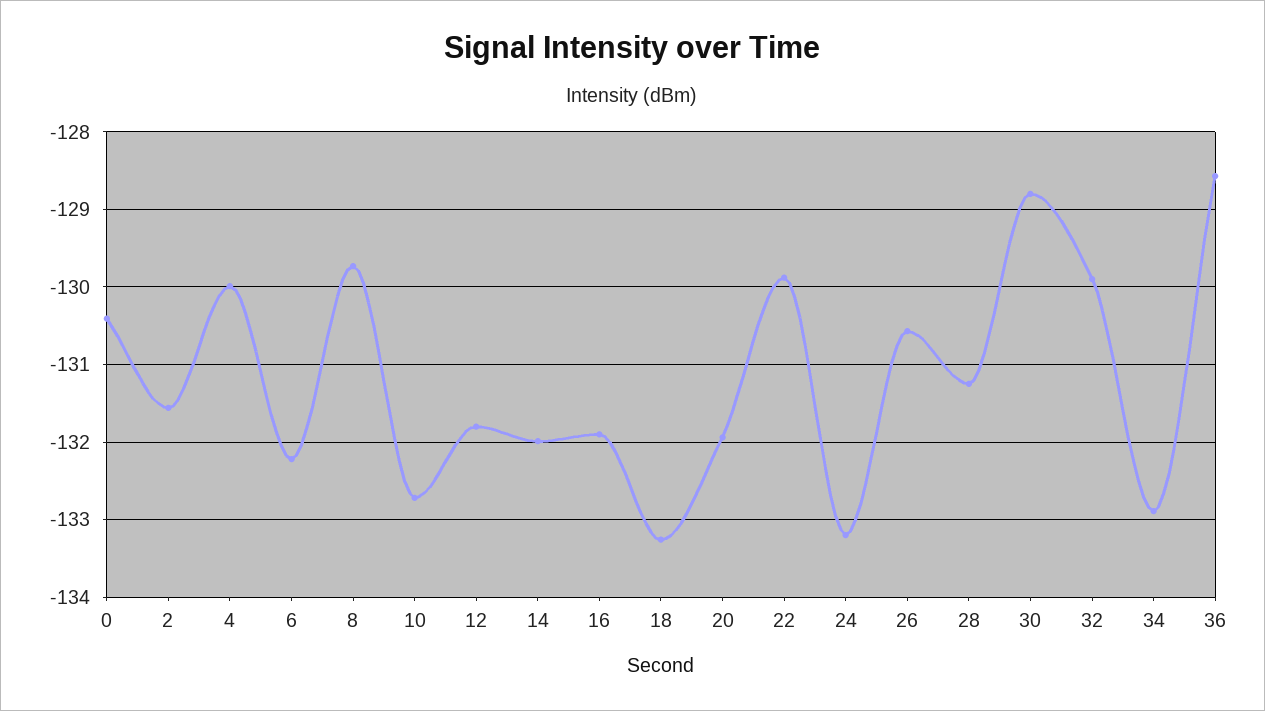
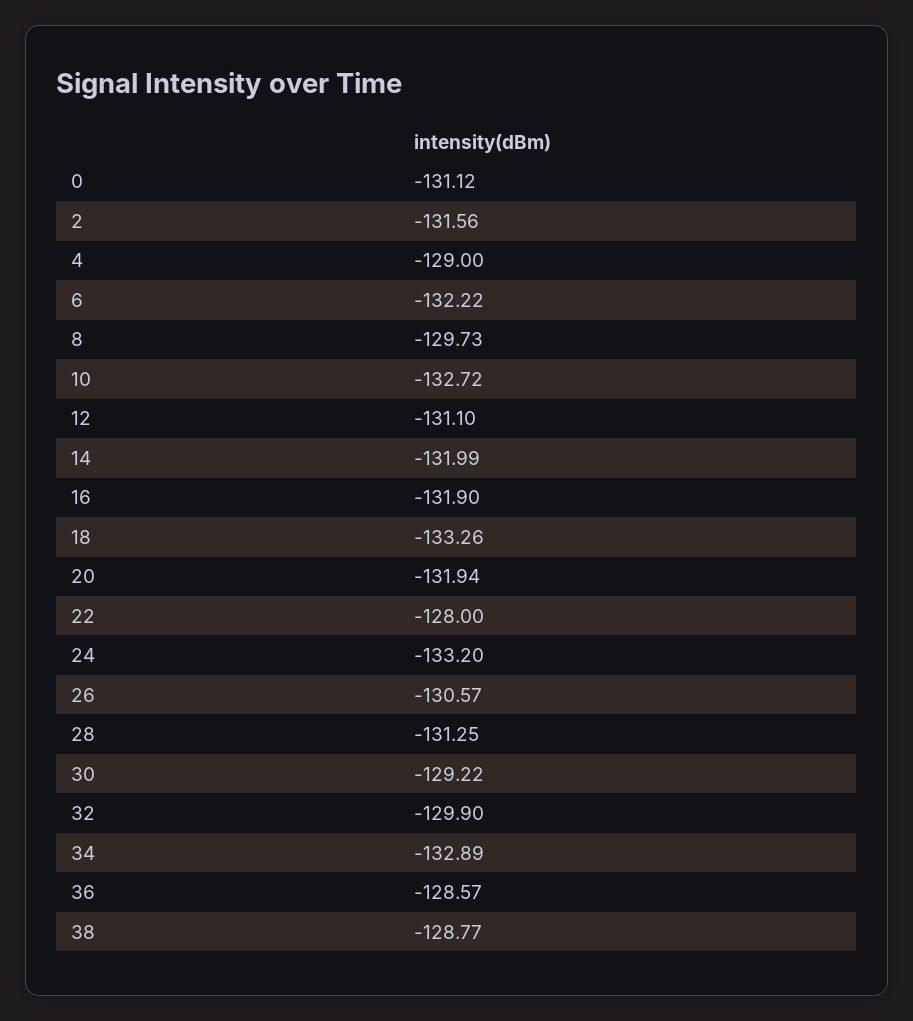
  {
-   "0": -130.4,
+   "0": -131.12,
    "2": -131.56,
-   "4": -130,
+   "4": -129,
    "6": -132.22,
    "8": -129.73,
    "10": -132.72,
-   "12": -131.8,
+   "12": -131.1,
    "14": -131.99,
    "16": -131.9,
    "18": -133.26,
    "20": -131.94,
-   "22": -129.9,
+   "22": -128,
    "24": -133.2,
    "26": -130.57,
    "28": -131.25,
-   "30": -128.8,
+   "30": -129.22,
    "32": -129.9,
    "34": -132.89,
-   "36": -128.57
+   "36": -128.57,
+   "38": -128.77
  }

